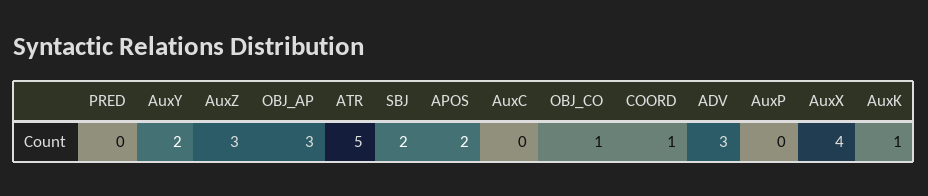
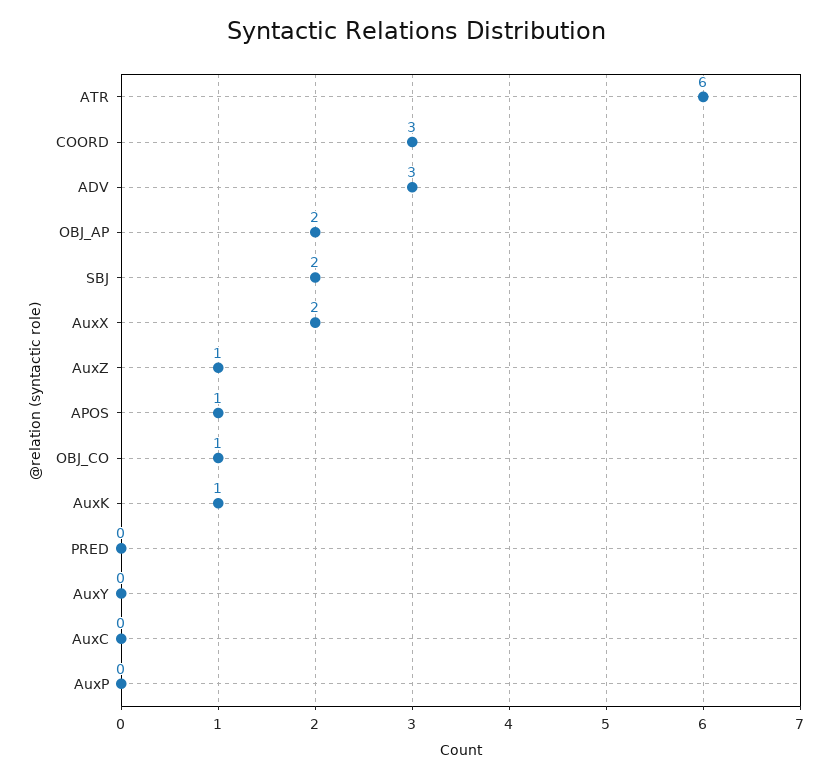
  {
    "PRED": 0,
-   "AuxY": 2,
+   "AuxY": 0,
-   "AuxZ": 3,
+   "AuxZ": 1,
-   "OBJ_AP": 3,
+   "OBJ_AP": 2,
-   "ATR": 5,
+   "ATR": 6,
    "SBJ": 2,
-   "APOS": 2,
+   "APOS": 1,
    "AuxC": 0,
    "OBJ_CO": 1,
-   "COORD": 1,
+   "COORD": 3,
    "ADV": 3,
    "AuxP": 0,
-   "AuxX": 4,
+   "AuxX": 2,
    "AuxK": 1
  }

